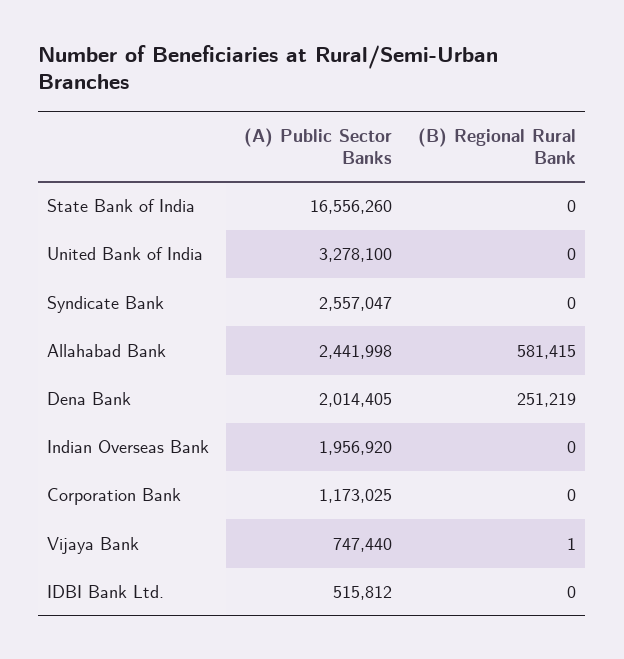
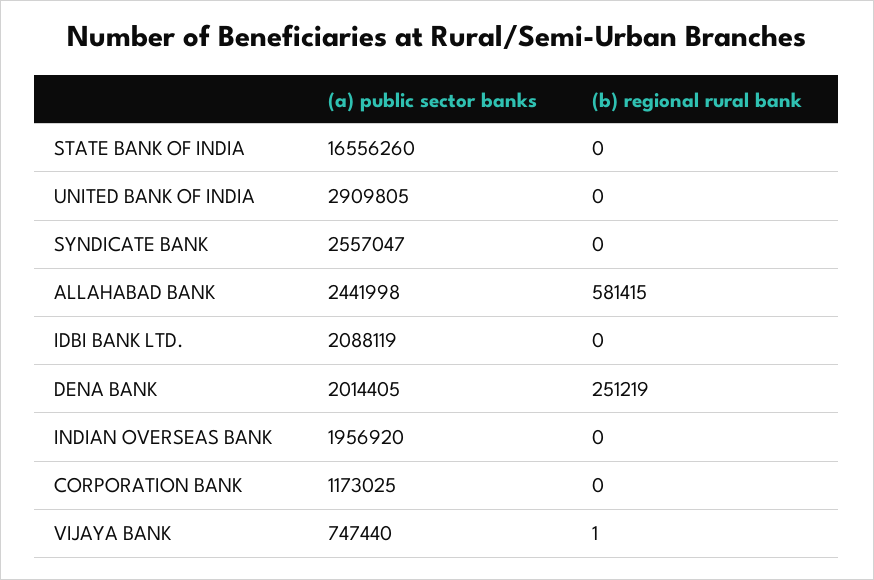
  {
    "(A) Public Sector Banks": {
      "State Bank of India": 16556260,
-     "United Bank of India": 3278100,
+     "United Bank of India": 2909805,
      "Syndicate Bank": 2557047,
      "Allahabad Bank": 2441998,
      "Dena Bank": 2014405,
      "Indian Overseas Bank": 1956920,
      "Corporation Bank": 1173025,
      "Vijaya Bank": 747440,
-     "IDBI Bank Ltd.": 515812
+     "IDBI Bank Ltd.": 2088119
    },
    "(B) Regional Rural Bank": {
      "State Bank of India": 0,
      "United Bank of India": 0,
      "Syndicate Bank": 0,
      "Allahabad Bank": 581415,
      "Dena Bank": 251219,
      "Indian Overseas Bank": 0,
      "Corporation Bank": 0,
      "Vijaya Bank": 1,
      "IDBI Bank Ltd.": 0
    }
  }

